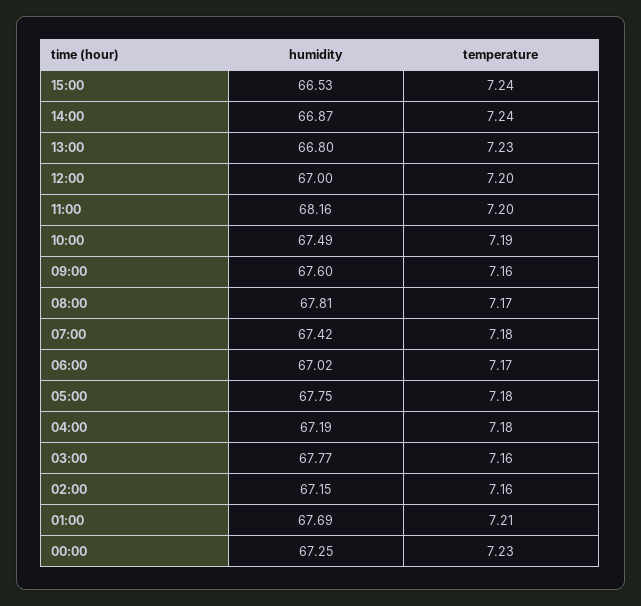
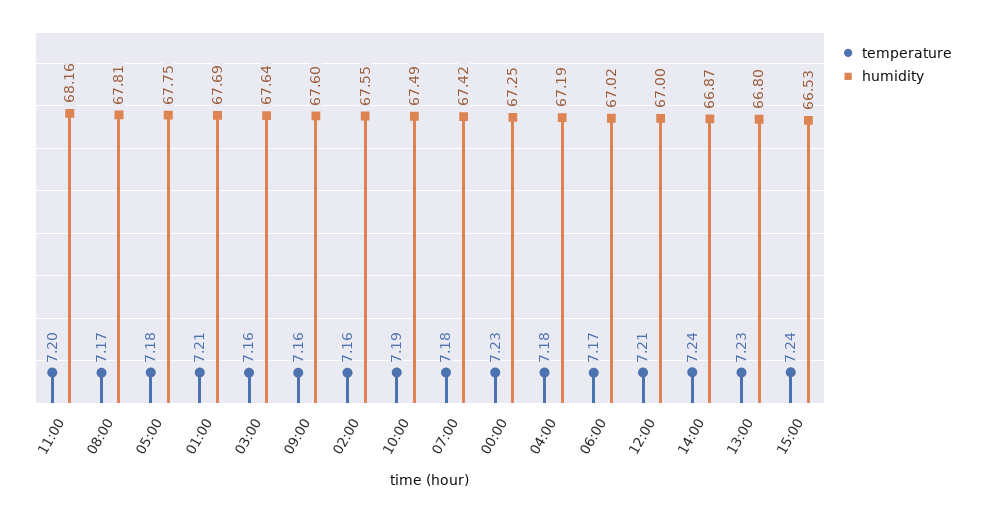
  {
    "humidity": {
      "15:00": 66.53,
      "14:00": 66.87,
      "13:00": 66.8,
      "12:00": 67,
      "11:00": 68.16,
      "10:00": 67.49,
      "09:00": 67.6,
      "08:00": 67.81,
      "07:00": 67.42,
      "06:00": 67.02,
      "05:00": 67.75,
      "04:00": 67.19,
-     "03:00": 67.77,
+     "03:00": 67.64,
-     "02:00": 67.15,
+     "02:00": 67.55,
      "01:00": 67.69,
      "00:00": 67.25
    },
    "temperature": {
      "15:00": 7.24,
      "14:00": 7.24,
      "13:00": 7.23,
-     "12:00": 7.2,
+     "12:00": 7.21,
      "11:00": 7.2,
      "10:00": 7.19,
      "09:00": 7.16,
      "08:00": 7.17,
      "07:00": 7.18,
      "06:00": 7.17,
      "05:00": 7.18,
      "04:00": 7.18,
      "03:00": 7.16,
      "02:00": 7.16,
      "01:00": 7.21,
      "00:00": 7.23
    }
  }

